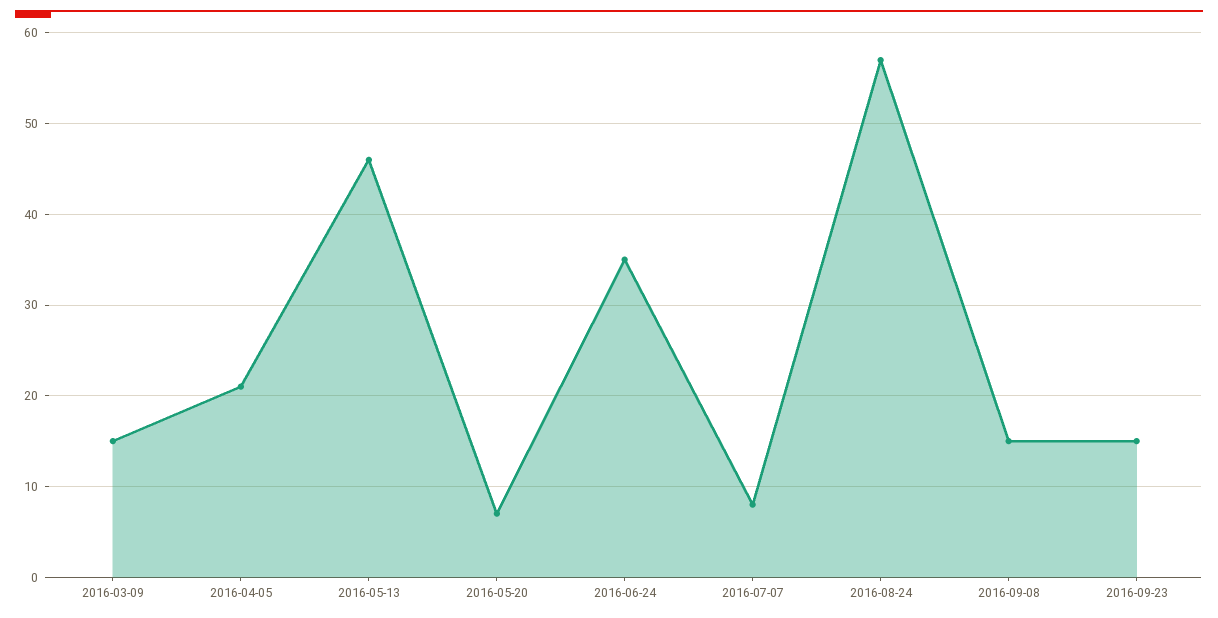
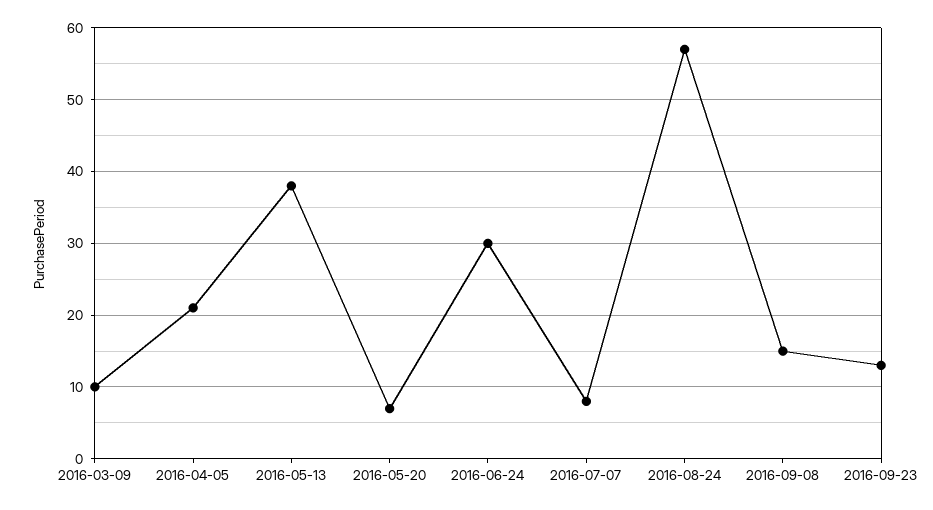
  {
-   "2016-03-09": 15,
+   "2016-03-09": 10,
    "2016-04-05": 21,
-   "2016-05-13": 46,
+   "2016-05-13": 38,
    "2016-05-20": 7,
-   "2016-06-24": 35,
+   "2016-06-24": 30,
    "2016-07-07": 8,
    "2016-08-24": 57,
    "2016-09-08": 15,
-   "2016-09-23": 15
+   "2016-09-23": 13
  }

